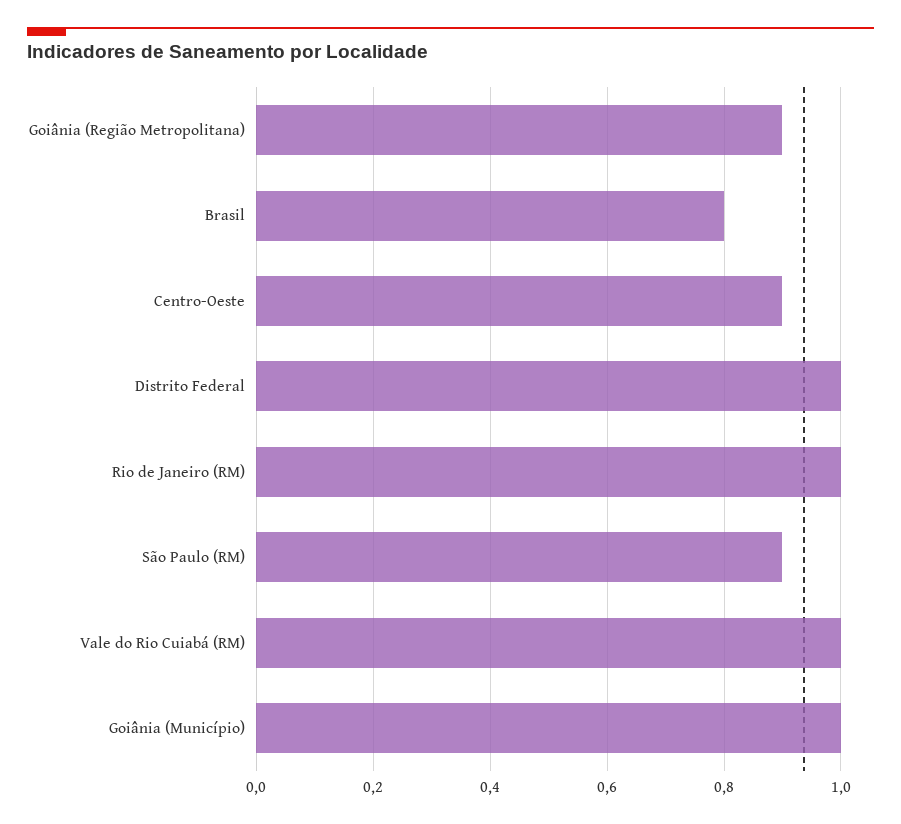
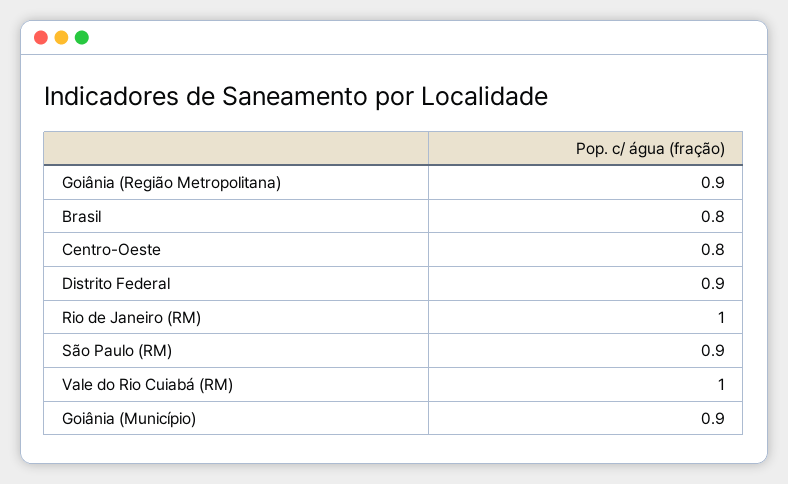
  {
    "Goiânia (Região Metropolitana)": 0.9,
    "Brasil": 0.8,
-   "Centro-Oeste": 0.9,
+   "Centro-Oeste": 0.8,
-   "Distrito Federal": 1,
+   "Distrito Federal": 0.9,
    "Rio de Janeiro (RM)": 1,
    "São Paulo (RM)": 0.9,
    "Vale do Rio Cuiabá (RM)": 1,
-   "Goiânia (Município)": 1
+   "Goiânia (Município)": 0.9
  }

